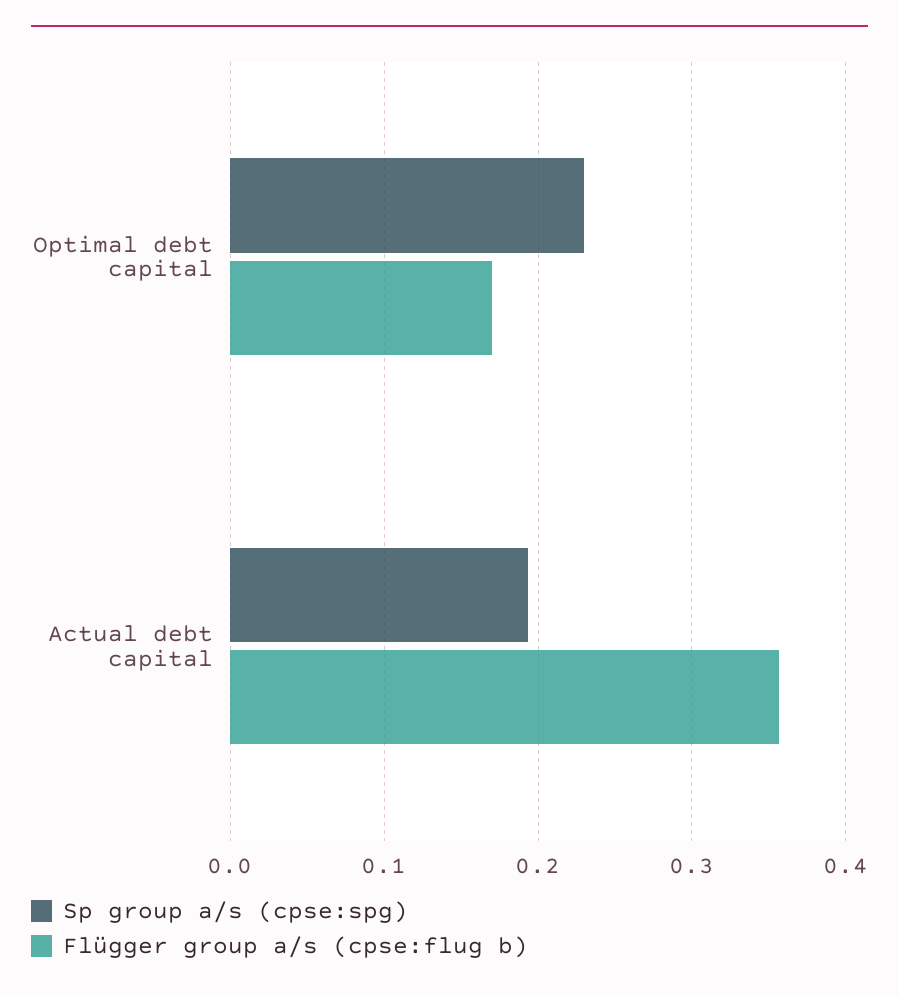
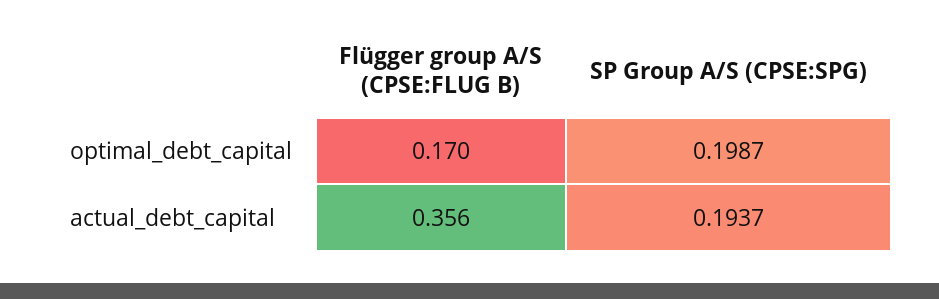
  {
    "Sp group a/s (cpse:spg)": {
-     "Optimal debt capital": 0.23,
+     "Optimal debt capital": 0.1987,
      "Actual debt capital": 0.1937
    },
    "Flügger group a/s (cpse:flug b)": {
      "Optimal debt capital": 0.17,
      "Actual debt capital": 0.356
    }
  }

